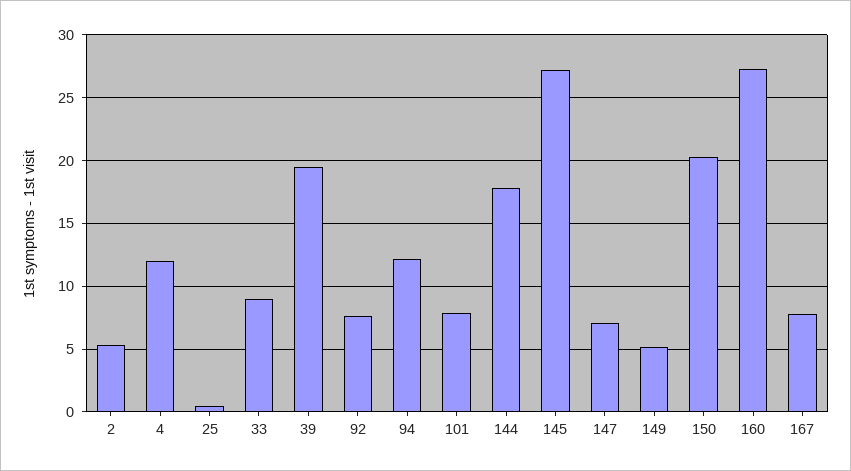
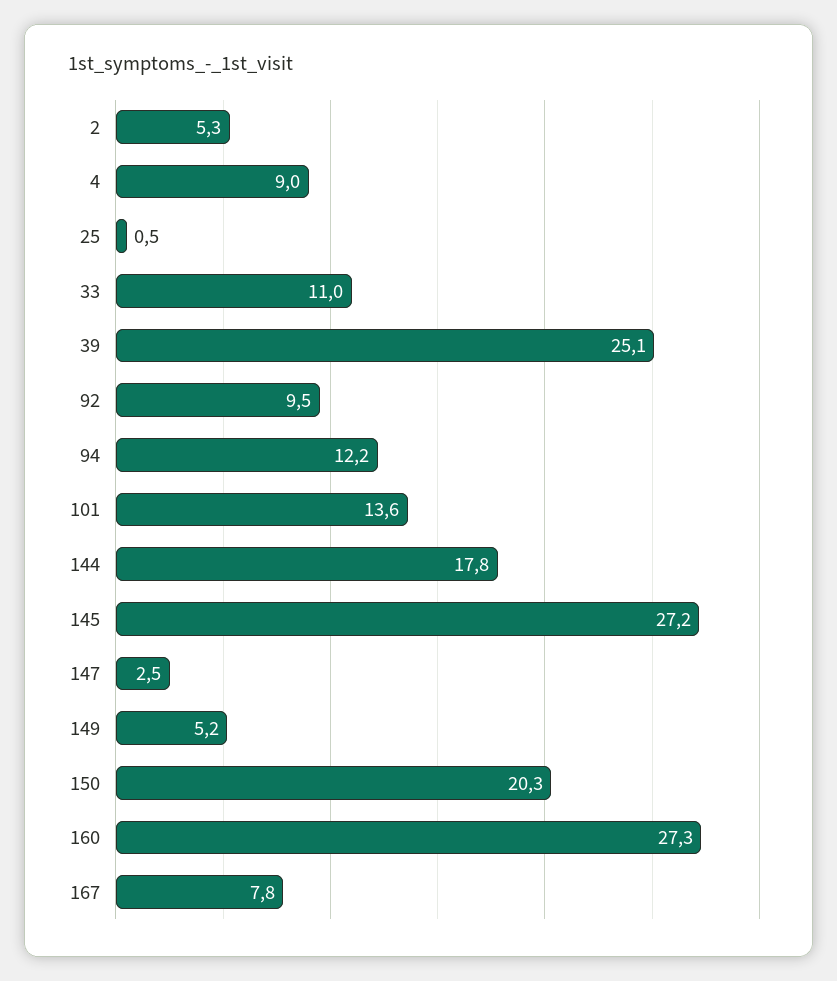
  {
    "2": 5.3,
-   "4": 12,
+   "4": 9,
    "25": 0.5,
-   "33": 9,
+   "33": 11,
-   "39": 19.5,
+   "39": 25.1,
-   "92": 7.5,
+   "92": 9.5,
    "94": 12.2,
-   "101": 8,
+   "101": 13.6,
    "144": 17.8,
    "145": 27.2,
-   "147": 7,
+   "147": 2.5,
    "149": 5.2,
    "150": 20.3,
    "160": 27.3,
    "167": 7.8
  }

